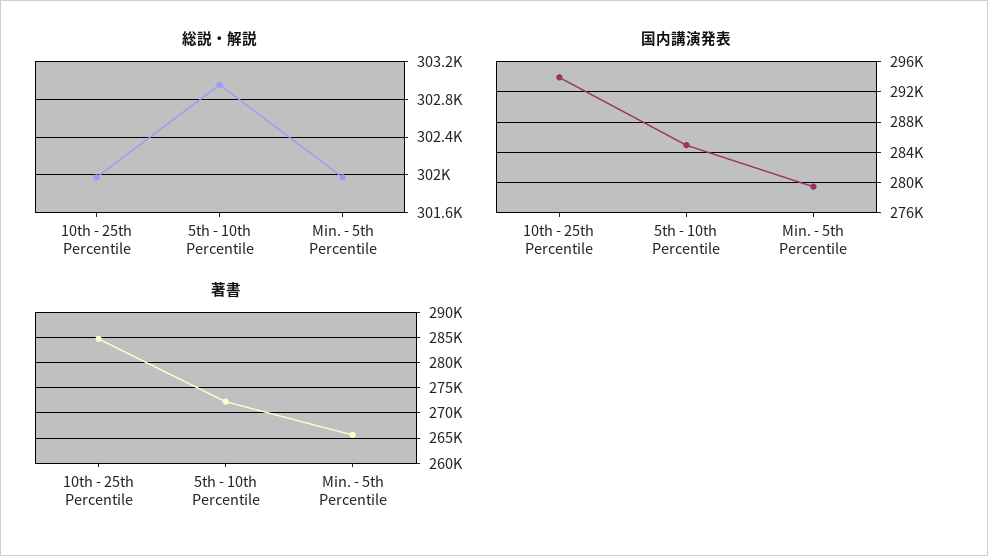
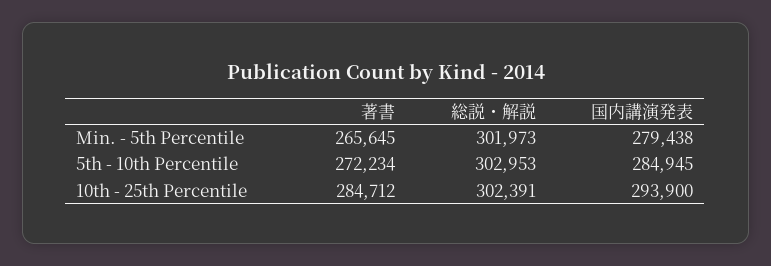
  {
    "総説・解説": {
-     "10th - 25th Percentile": 302000,
+     "10th - 25th Percentile": 302391,
      "5th - 10th Percentile": 302953,
      "Min. - 5th Percentile": 301973
    },
    "国内講演発表": {
      "10th - 25th Percentile": 293900,
      "5th - 10th Percentile": 284945,
      "Min. - 5th Percentile": 279438
    },
    "著書": {
      "10th - 25th Percentile": 284712,
      "5th - 10th Percentile": 272234,
      "Min. - 5th Percentile": 265645
    }
  }

